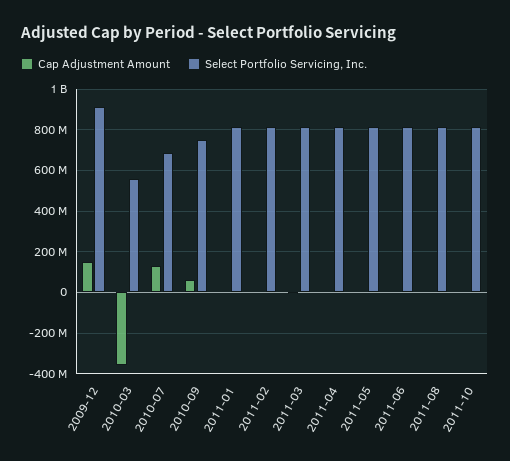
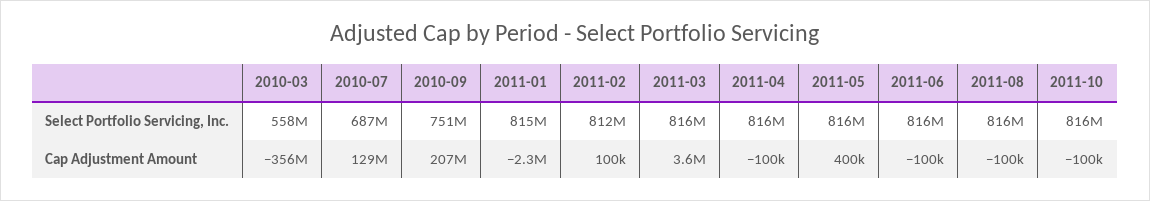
  {
    "Cap Adjustment Amount": {
-     "2009-12": 150000000,
      "2010-03": -356000000,
      "2010-07": 129000000,
-     "2010-09": 50000000,
+     "2010-09": 207000000,
      "2011-01": -2300000,
      "2011-02": 100000,
      "2011-03": 3600000,
      "2011-04": -100000,
      "2011-05": 400000,
      "2011-06": -100000,
      "2011-08": -100000,
      "2011-10": -100000
    },
    "Select Portfolio Servicing, Inc.": {
-     "2009-12": 900000000,
      "2010-03": 558000000,
      "2010-07": 687000000,
      "2010-09": 751000000,
      "2011-01": 815000000,
      "2011-02": 812000000,
      "2011-03": 816000000,
      "2011-04": 816000000,
      "2011-05": 816000000,
      "2011-06": 816000000,
      "2011-08": 816000000,
      "2011-10": 816000000
    }
  }

